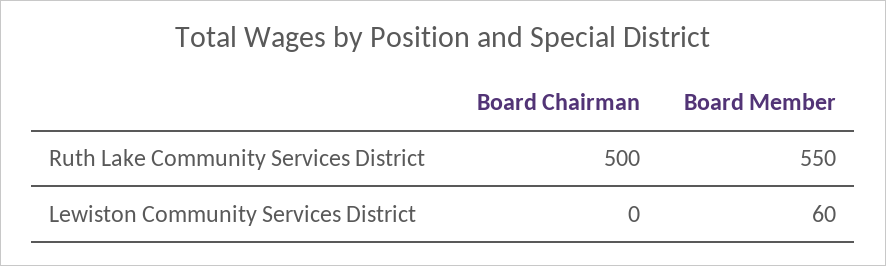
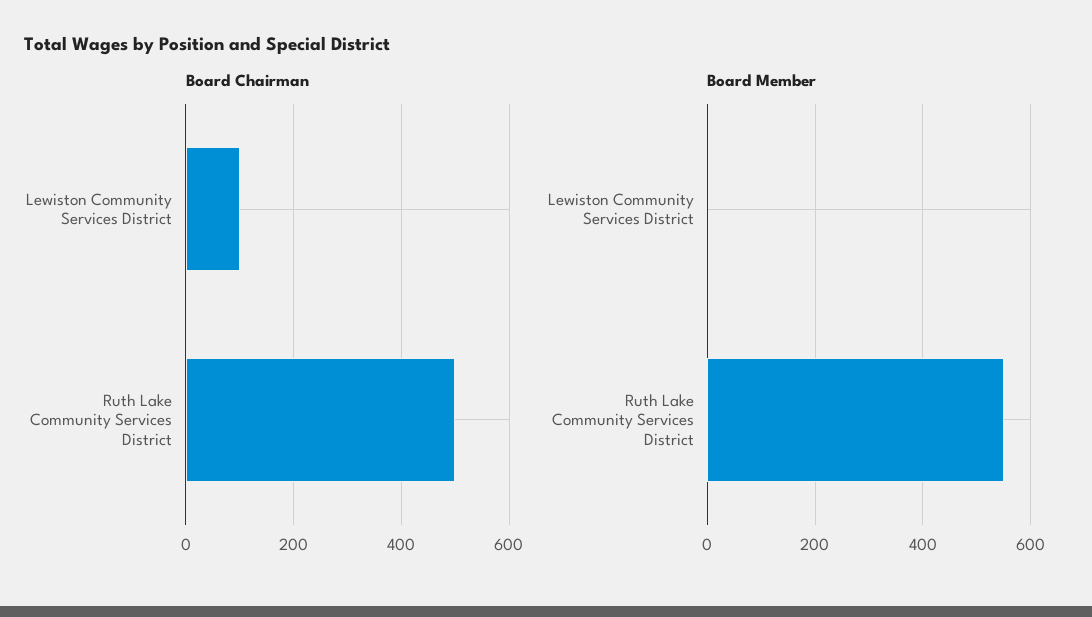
  {
    "Board Chairman": {
      "Ruth Lake Community Services District": 500,
-     "Lewiston Community Services District": 0
+     "Lewiston Community Services District": 100
    },
    "Board Member": {
      "Ruth Lake Community Services District": 550,
-     "Lewiston Community Services District": 60
+     "Lewiston Community Services District": 0
    }
  }

